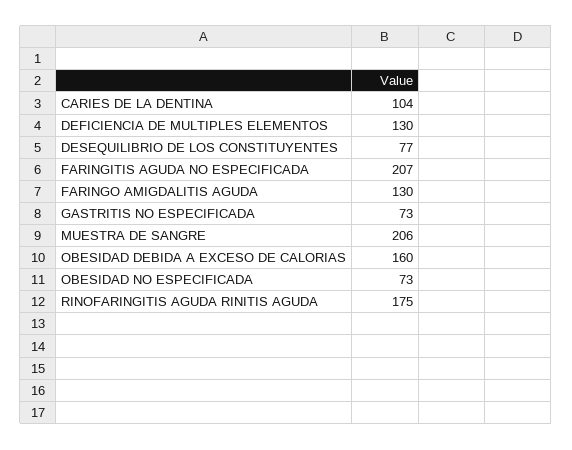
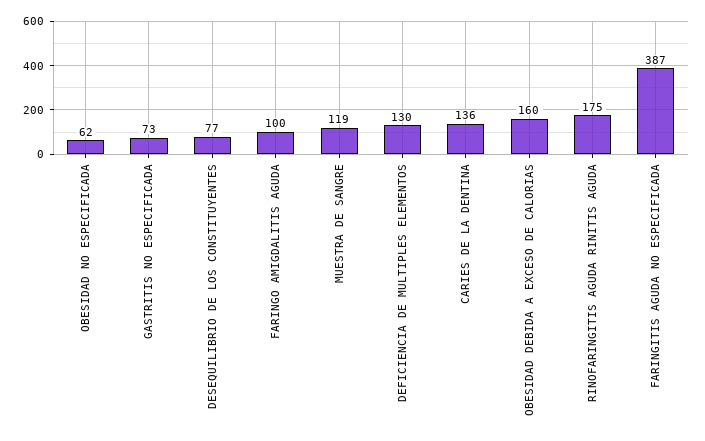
  {
-   "CARIES DE LA DENTINA": 104,
+   "CARIES DE LA DENTINA": 136,
    "DEFICIENCIA DE MULTIPLES ELEMENTOS": 130,
    "DESEQUILIBRIO DE LOS CONSTITUYENTES": 77,
-   "FARINGITIS AGUDA NO ESPECIFICADA": 207,
+   "FARINGITIS AGUDA NO ESPECIFICADA": 387,
-   "FARINGO AMIGDALITIS AGUDA": 130,
+   "FARINGO AMIGDALITIS AGUDA": 100,
    "GASTRITIS NO ESPECIFICADA": 73,
-   "MUESTRA DE SANGRE": 206,
+   "MUESTRA DE SANGRE": 119,
    "OBESIDAD DEBIDA A EXCESO DE CALORIAS": 160,
-   "OBESIDAD NO ESPECIFICADA": 73,
+   "OBESIDAD NO ESPECIFICADA": 62,
    "RINOFARINGITIS AGUDA RINITIS AGUDA": 175
  }

